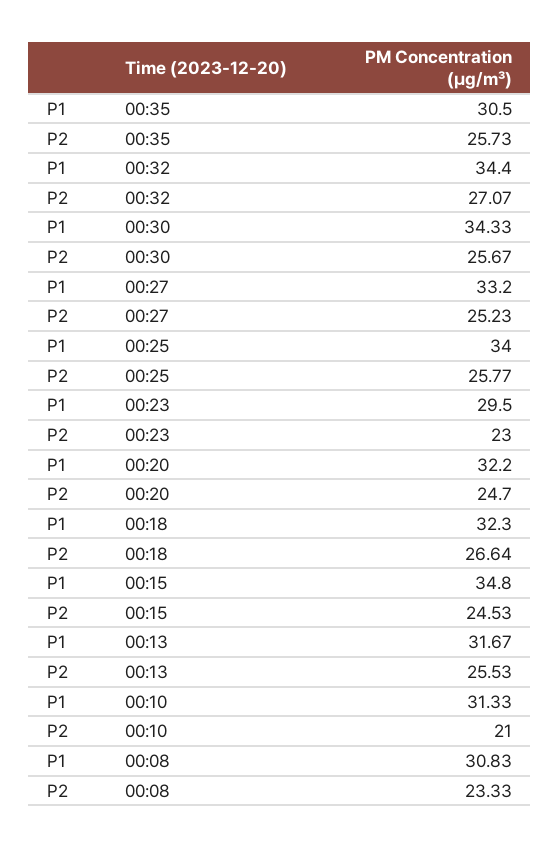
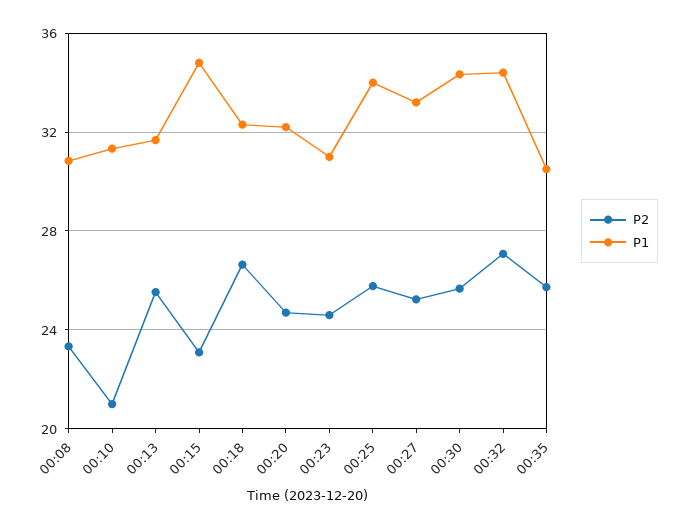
  {
    "P1": {
      "00:35": 30.5,
      "00:32": 34.4,
      "00:30": 34.33,
      "00:27": 33.2,
      "00:25": 34,
-     "00:23": 29.5,
+     "00:23": 31,
      "00:20": 32.2,
      "00:18": 32.3,
      "00:15": 34.8,
      "00:13": 31.67,
      "00:10": 31.33,
      "00:08": 30.83
    },
    "P2": {
      "00:35": 25.73,
      "00:32": 27.07,
      "00:30": 25.67,
      "00:27": 25.23,
      "00:25": 25.77,
-     "00:23": 23,
+     "00:23": 24.5,
      "00:20": 24.7,
      "00:18": 26.64,
-     "00:15": 24.53,
+     "00:15": 23,
      "00:13": 25.53,
      "00:10": 21,
      "00:08": 23.33
    }
  }

